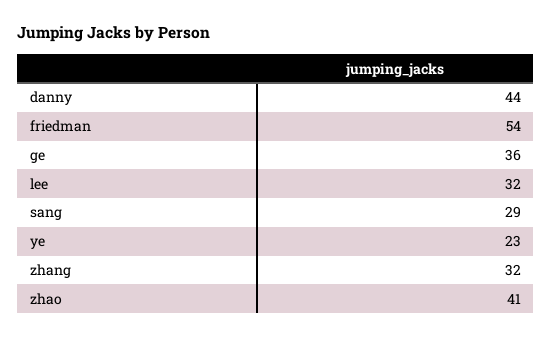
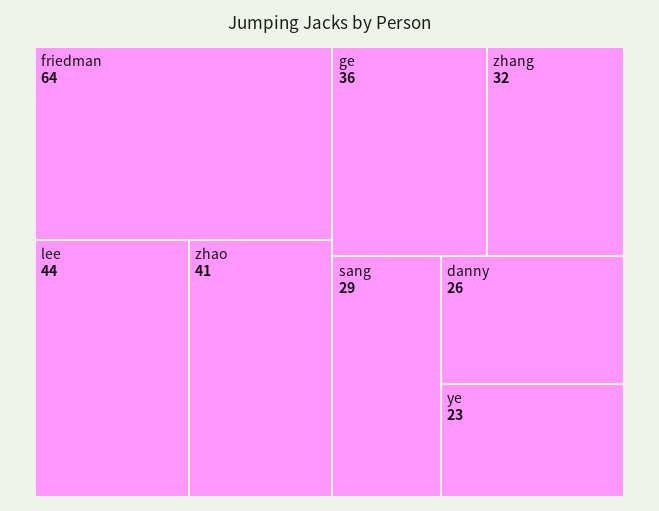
  {
-   "danny": 44,
+   "danny": 26,
-   "friedman": 54,
+   "friedman": 64,
    "ge": 36,
-   "lee": 32,
+   "lee": 44,
    "sang": 29,
    "ye": 23,
    "zhang": 32,
    "zhao": 41
  }

